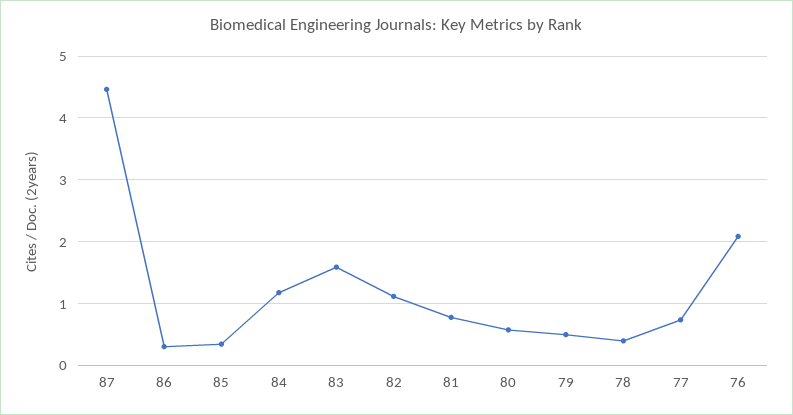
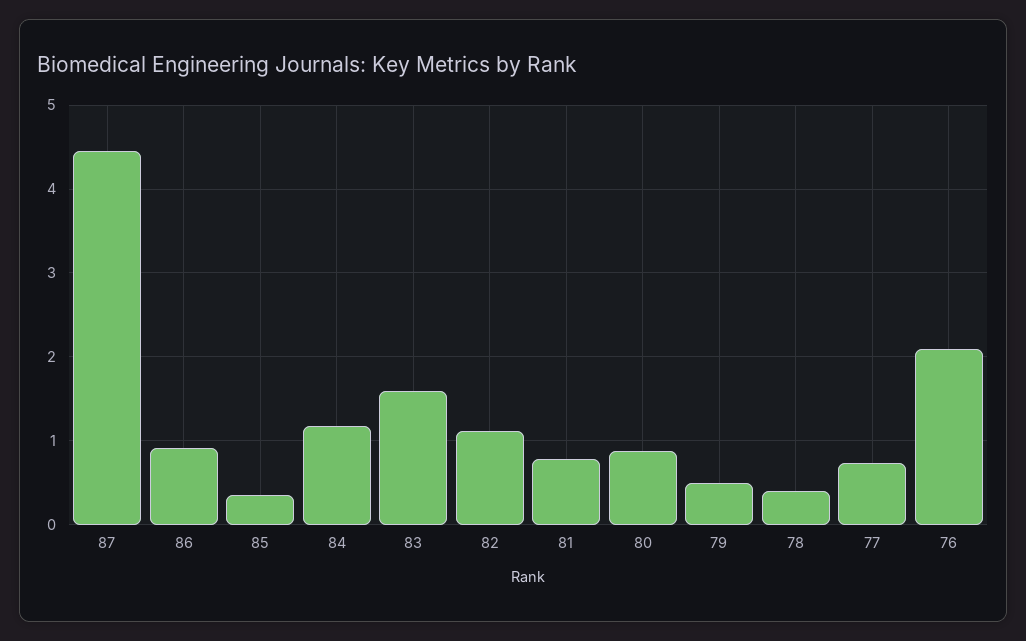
  {
    "87": 4.5,
-   "86": 0.3,
+   "86": 0.9,
    "85": 0.4,
    "84": 1.2,
    "83": 1.6,
    "82": 1.1,
    "81": 0.8,
-   "80": 0.6,
+   "80": 0.9,
    "79": 0.5,
    "78": 0.4,
    "77": 0.7,
    "76": 2.1
  }

